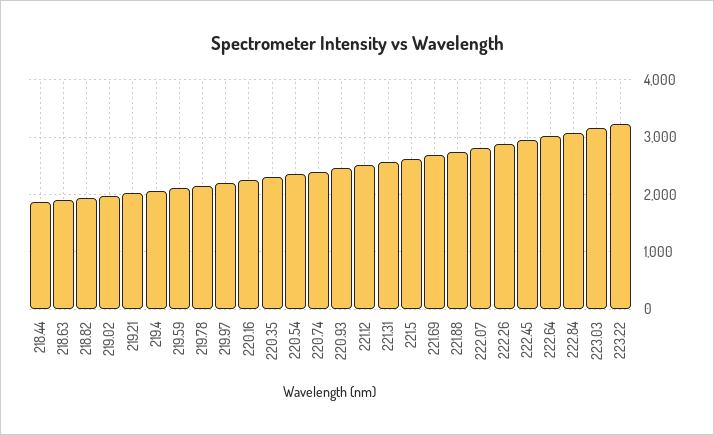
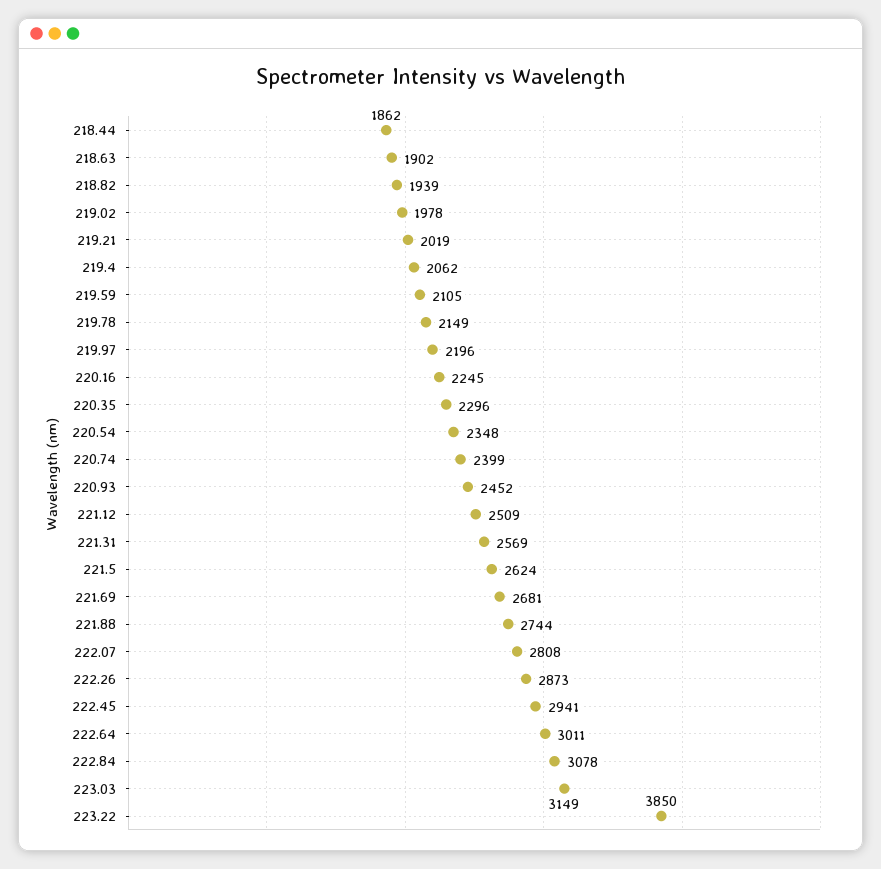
  {
    "218.44": 1862,
    "218.63": 1902,
    "218.82": 1939,
    "219.02": 1978,
    "219.21": 2019,
    "219.4": 2062,
    "219.59": 2105,
    "219.78": 2149,
    "219.97": 2196,
    "220.16": 2245,
    "220.35": 2296,
    "220.54": 2348,
    "220.74": 2399,
    "220.93": 2452,
    "221.12": 2509,
    "221.31": 2569,
    "221.5": 2624,
    "221.69": 2681,
    "221.88": 2744,
    "222.07": 2808,
    "222.26": 2873,
    "222.45": 2941,
    "222.64": 3011,
    "222.84": 3078,
    "223.03": 3149,
-   "223.22": 3200
+   "223.22": 3850
  }

